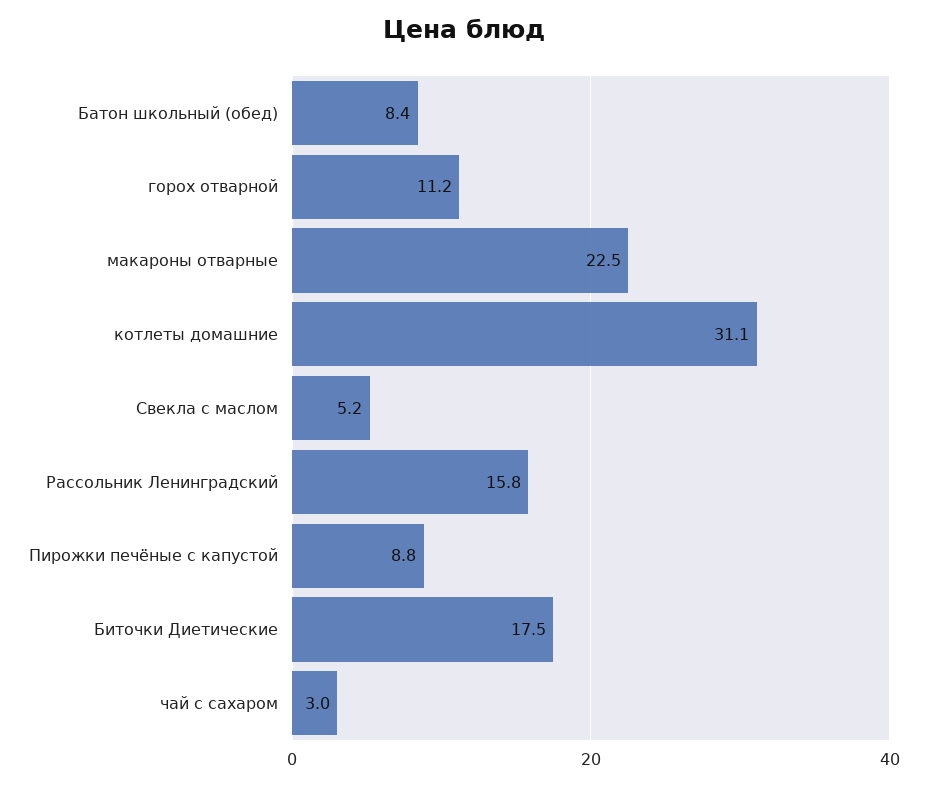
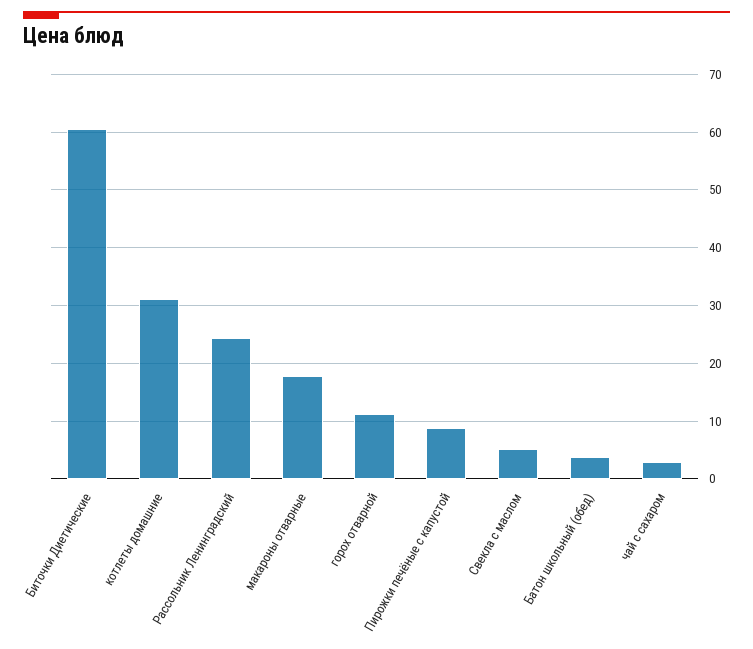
  {
-   "Батон школьный (обед)": 8.4,
+   "Батон школьный (обед)": 4,
    "горох отварной": 11.2,
-   "макароны отварные": 22.5,
+   "макароны отварные": 18,
    "котлеты домашние": 31.1,
    "Свекла с маслом": 5.2,
-   "Рассольник Ленинградский": 15.8,
+   "Рассольник Ленинградский": 24,
    "Пирожки печёные с капустой": 8.8,
-   "Биточки Диетические": 17.5,
+   "Биточки Диетические": 60,
    "чай с сахаром": 3
  }

